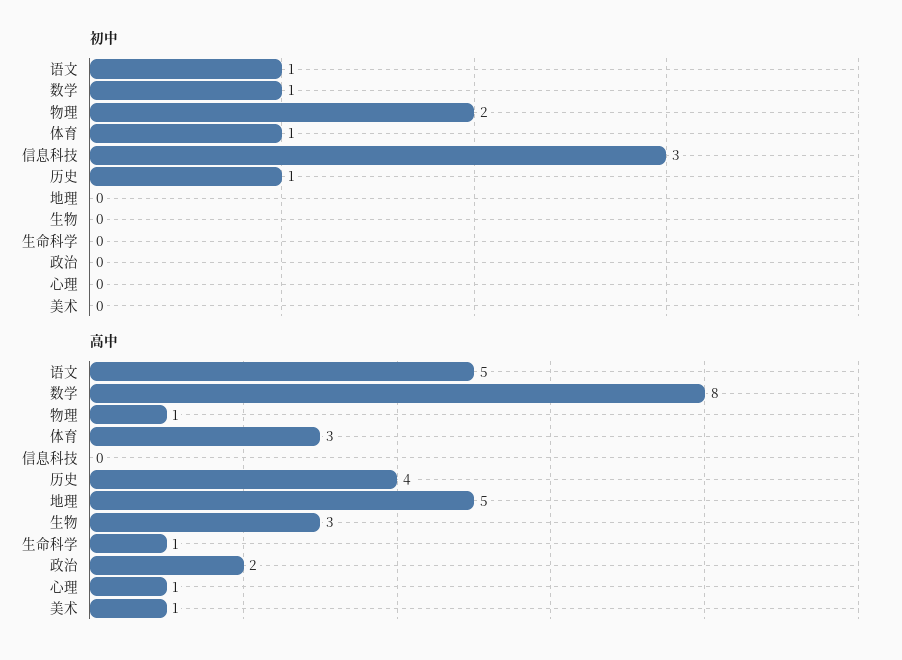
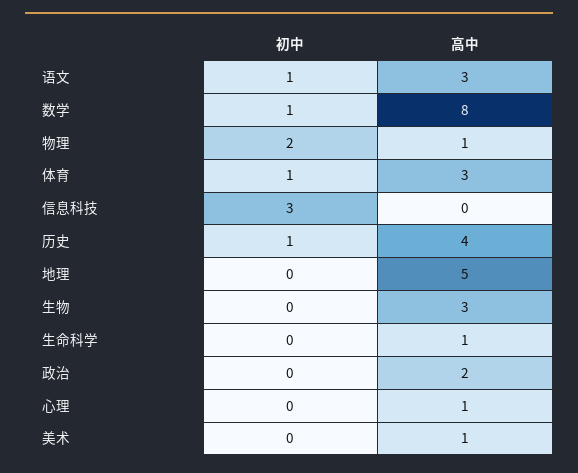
  {
    "初中": {
      "语文": 1,
      "数学": 1,
      "物理": 2,
      "体育": 1,
      "信息科技": 3,
      "历史": 1,
      "地理": 0,
      "生物": 0,
      "生命科学": 0,
      "政治": 0,
      "心理": 0,
      "美术": 0
    },
    "高中": {
-     "语文": 5,
+     "语文": 3,
      "数学": 8,
      "物理": 1,
      "体育": 3,
      "信息科技": 0,
      "历史": 4,
      "地理": 5,
      "生物": 3,
      "生命科学": 1,
      "政治": 2,
      "心理": 1,
      "美术": 1
    }
  }

